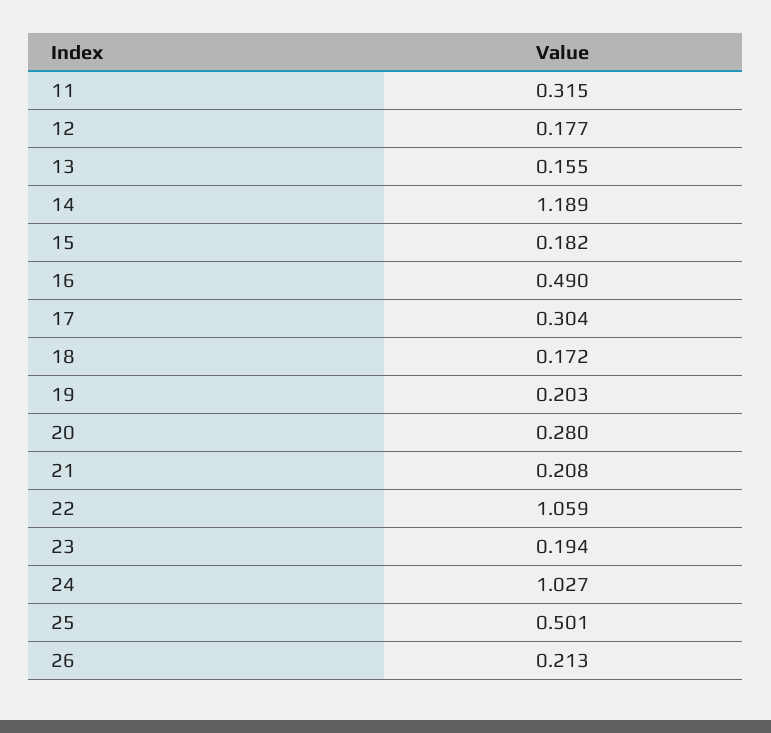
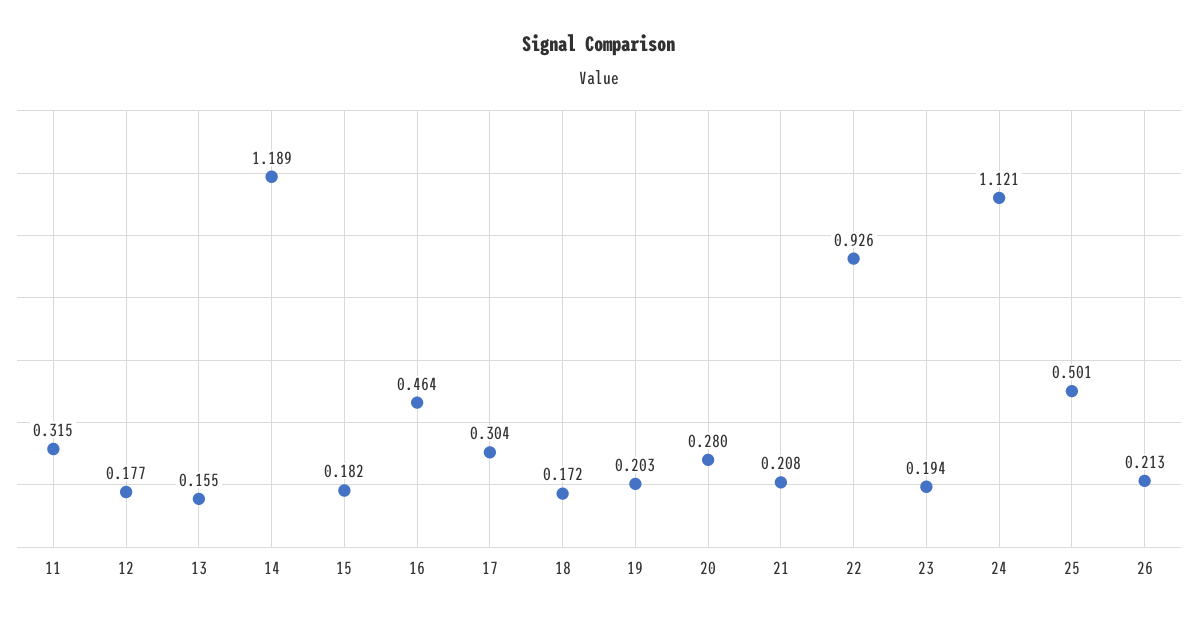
  {
    "11": 0.315,
    "12": 0.177,
    "13": 0.155,
    "14": 1.189,
    "15": 0.182,
-   "16": 0.49,
+   "16": 0.464,
    "17": 0.304,
    "18": 0.172,
    "19": 0.203,
    "20": 0.28,
    "21": 0.208,
-   "22": 1.059,
+   "22": 0.926,
    "23": 0.194,
-   "24": 1.027,
+   "24": 1.121,
    "25": 0.501,
    "26": 0.213
  }

